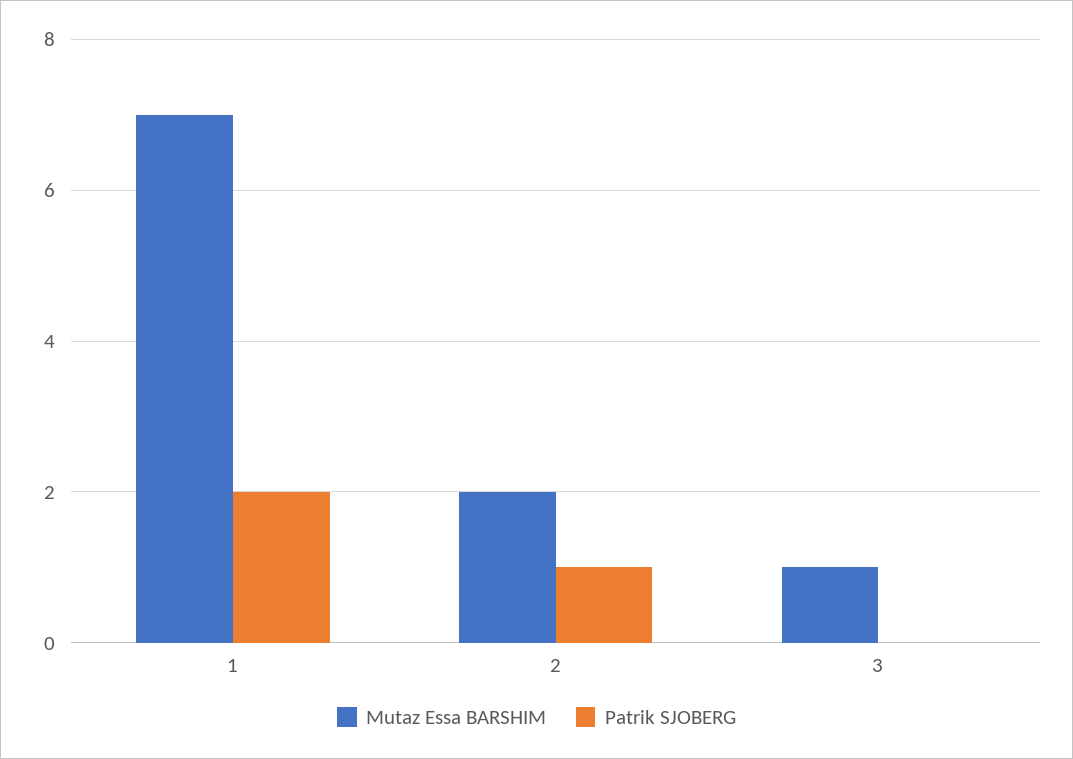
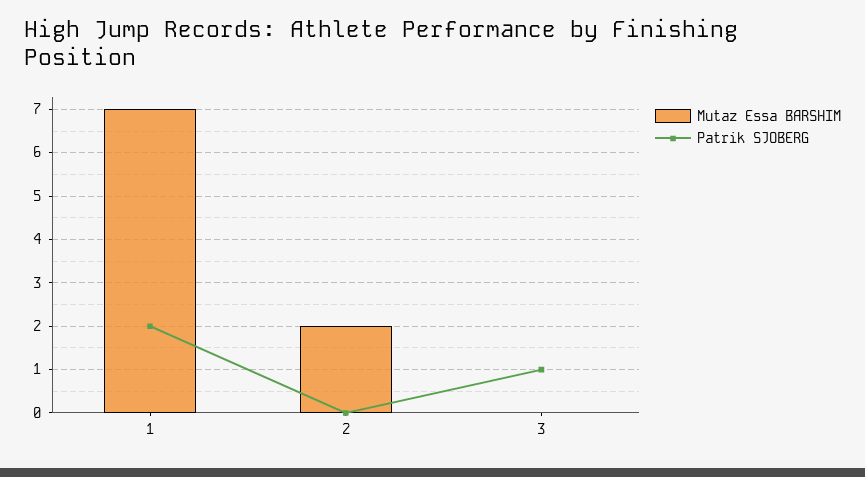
  {
    "Mutaz Essa BARSHIM": {
      "1": 7,
      "2": 2,
-     "3": 1
+     "3": 0
    },
    "Patrik SJOBERG": {
      "1": 2,
-     "2": 1,
+     "2": 0,
-     "3": 0
+     "3": 1
    }
  }

